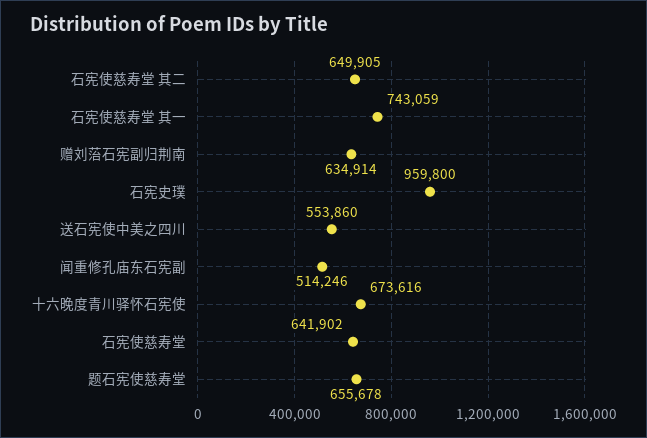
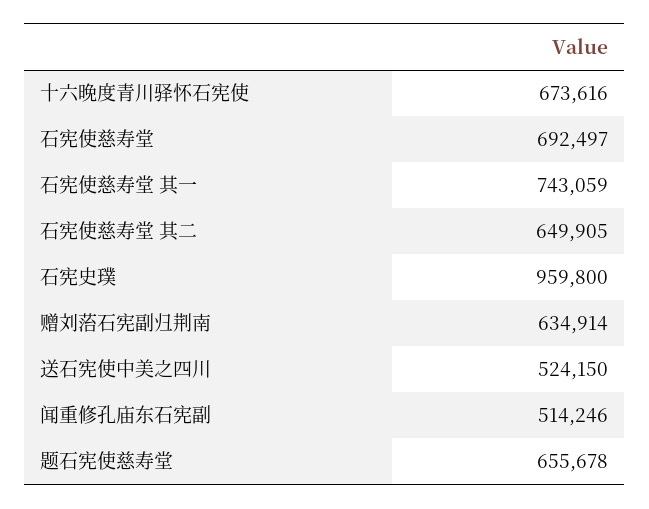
  {
    "石宪使慈寿堂 其二": 649905,
    "石宪使慈寿堂 其一": 743059,
    "赠刘菭石宪副归荆南": 634914,
    "石宪史璞": 959800,
-   "送石宪使中美之四川": 553860,
+   "送石宪使中美之四川": 524150,
    "闻重修孔庙东石宪副": 514246,
    "十六晚度青川驿怀石宪使": 673616,
-   "石宪使慈寿堂": 641902,
+   "石宪使慈寿堂": 692497,
    "题石宪使慈寿堂": 655678
  }

